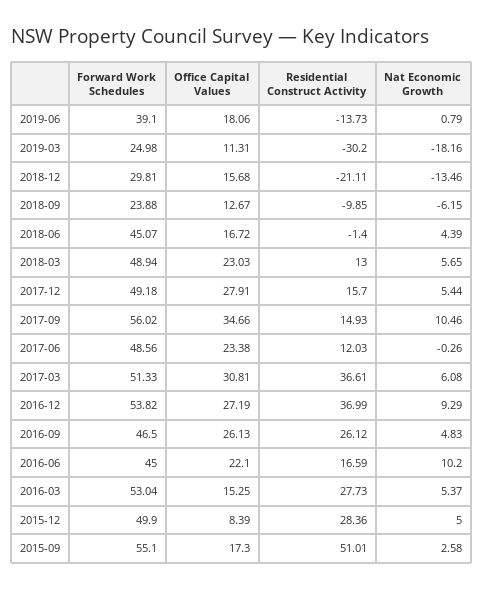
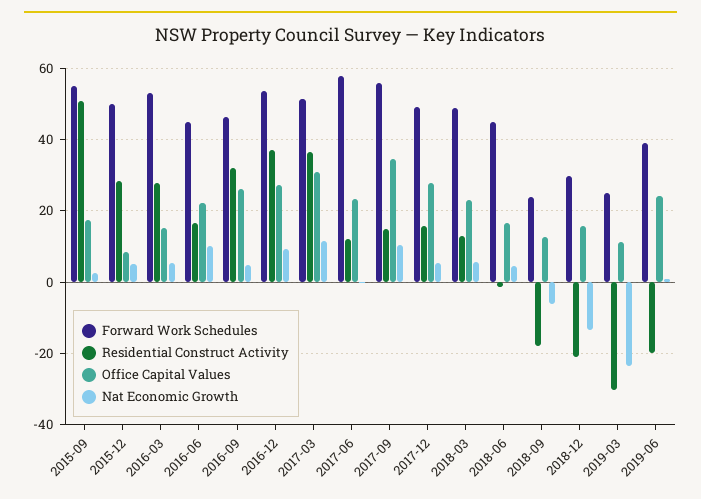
  {
    "Forward Work Schedules": {
      "2019-06": 39.1,
      "2019-03": 24.98,
      "2018-12": 29.81,
      "2018-09": 23.88,
      "2018-06": 45.07,
      "2018-03": 48.94,
      "2017-12": 49.18,
      "2017-09": 56.02,
-     "2017-06": 48.56,
+     "2017-06": 58,
      "2017-03": 51.33,
      "2016-12": 53.82,
      "2016-09": 46.5,
      "2016-06": 45,
      "2016-03": 53.04,
      "2015-12": 49.9,
      "2015-09": 55.1
    },
    "Office Capital Values": {
-     "2019-06": 18.06,
+     "2019-06": 24,
      "2019-03": 11.31,
      "2018-12": 15.68,
      "2018-09": 12.67,
      "2018-06": 16.72,
      "2018-03": 23.03,
      "2017-12": 27.91,
      "2017-09": 34.66,
      "2017-06": 23.38,
      "2017-03": 30.81,
      "2016-12": 27.19,
      "2016-09": 26.13,
      "2016-06": 22.1,
      "2016-03": 15.25,
      "2015-12": 8.39,
      "2015-09": 17.3
    },
    "Residential Construct Activity": {
-     "2019-06": -13.73,
+     "2019-06": -20,
      "2019-03": -30.2,
      "2018-12": -21.11,
-     "2018-09": -9.85,
+     "2018-09": -18,
      "2018-06": -1.4,
      "2018-03": 13,
      "2017-12": 15.7,
      "2017-09": 14.93,
      "2017-06": 12.03,
      "2017-03": 36.61,
      "2016-12": 36.99,
-     "2016-09": 26.12,
+     "2016-09": 32,
      "2016-06": 16.59,
      "2016-03": 27.73,
      "2015-12": 28.36,
      "2015-09": 51.01
    },
    "Nat Economic Growth": {
      "2019-06": 0.79,
-     "2019-03": -18.16,
+     "2019-03": -24,
      "2018-12": -13.46,
      "2018-09": -6.15,
      "2018-06": 4.39,
      "2018-03": 5.65,
      "2017-12": 5.44,
      "2017-09": 10.46,
      "2017-06": -0.26,
-     "2017-03": 6.08,
+     "2017-03": 12,
      "2016-12": 9.29,
      "2016-09": 4.83,
      "2016-06": 10.2,
      "2016-03": 5.37,
      "2015-12": 5,
      "2015-09": 2.58
    }
  }

